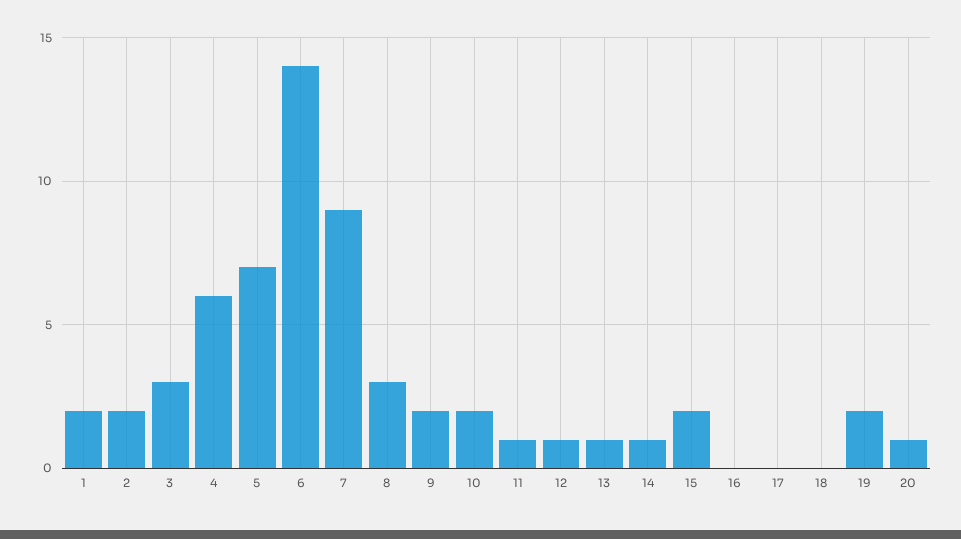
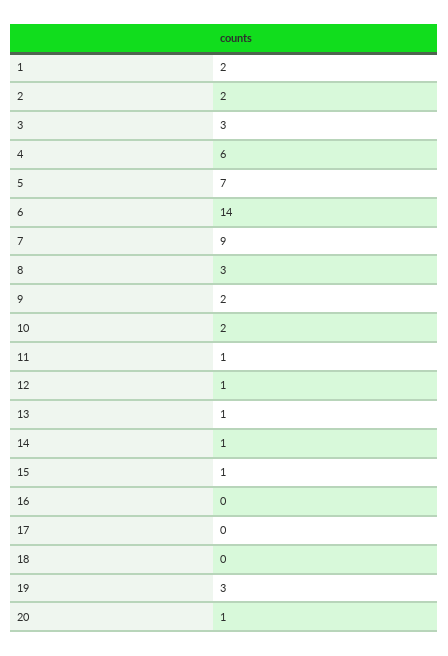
  {
    "1": 2,
    "2": 2,
    "3": 3,
    "4": 6,
    "5": 7,
    "6": 14,
    "7": 9,
    "8": 3,
    "9": 2,
    "10": 2,
    "11": 1,
    "12": 1,
    "13": 1,
    "14": 1,
-   "15": 2,
+   "15": 1,
    "16": 0,
    "17": 0,
    "18": 0,
-   "19": 2,
+   "19": 3,
    "20": 1
  }

